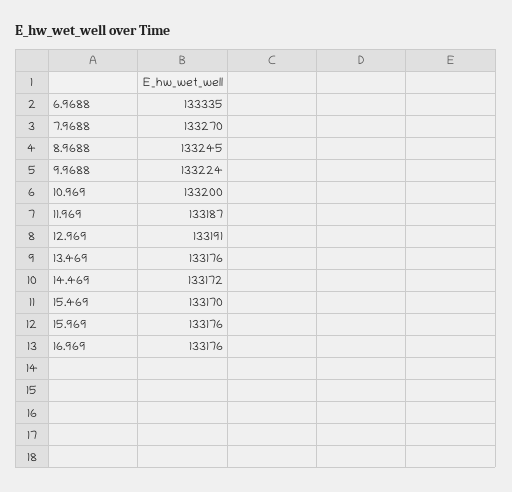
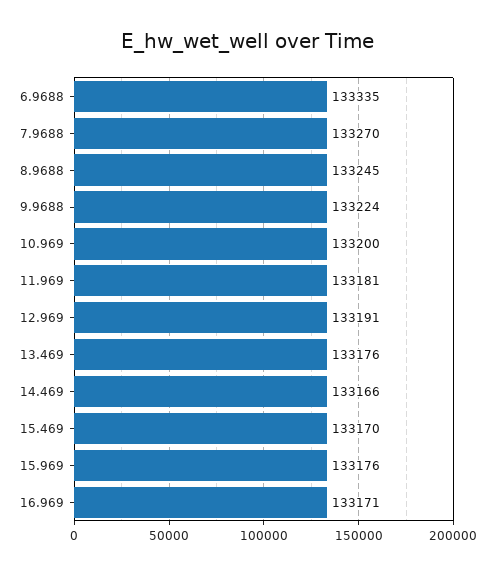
  {
    "6.9688": 133335,
    "7.9688": 133270,
    "8.9688": 133245,
    "9.9688": 133224,
    "10.969": 133200,
-   "11.969": 133187,
+   "11.969": 133181,
    "12.969": 133191,
    "13.469": 133176,
-   "14.469": 133172,
+   "14.469": 133166,
    "15.469": 133170,
    "15.969": 133176,
-   "16.969": 133176
+   "16.969": 133171
  }

